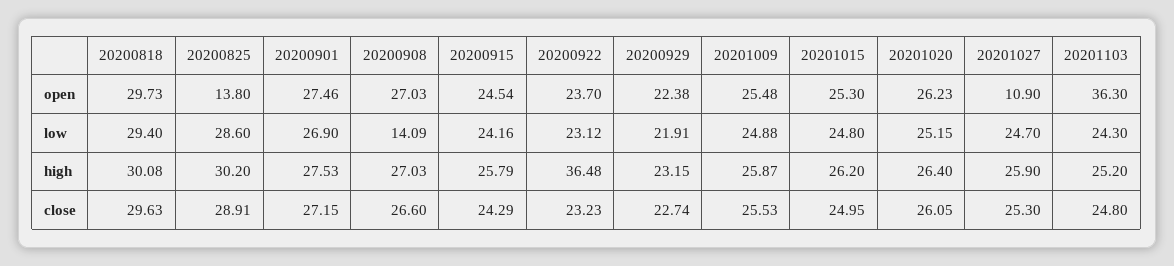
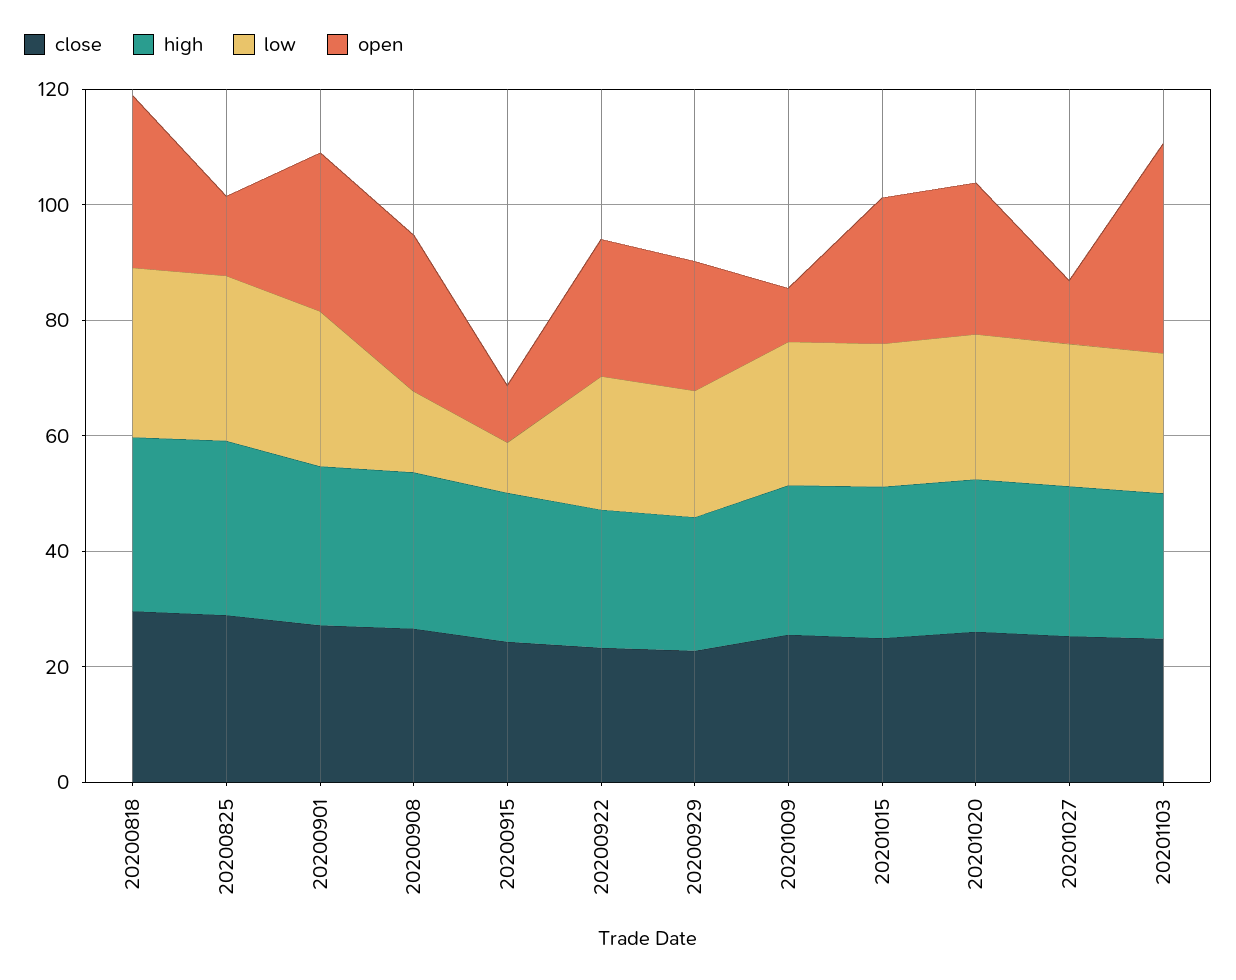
  {
    "open": {
      "20200818": 29.73,
      "20200825": 13.8,
      "20200901": 27.46,
      "20200908": 27.03,
-     "20200915": 24.54,
+     "20200915": 10,
      "20200922": 23.7,
      "20200929": 22.38,
-     "20201009": 25.48,
+     "20201009": 10,
      "20201015": 25.3,
      "20201020": 26.23,
      "20201027": 10.9,
      "20201103": 36.3
    },
    "low": {
      "20200818": 29.4,
      "20200825": 28.6,
      "20200901": 26.9,
      "20200908": 14.09,
-     "20200915": 24.16,
+     "20200915": 10,
      "20200922": 23.12,
      "20200929": 21.91,
      "20201009": 24.88,
      "20201015": 24.8,
      "20201020": 25.15,
      "20201027": 24.7,
      "20201103": 24.3
    },
    "high": {
      "20200818": 30.08,
      "20200825": 30.2,
      "20200901": 27.53,
      "20200908": 27.03,
      "20200915": 25.79,
-     "20200922": 36.48,
+     "20200922": 25,
      "20200929": 23.15,
      "20201009": 25.87,
      "20201015": 26.2,
      "20201020": 26.4,
      "20201027": 25.9,
      "20201103": 25.2
    },
    "close": {
      "20200818": 29.63,
      "20200825": 28.91,
      "20200901": 27.15,
      "20200908": 26.6,
      "20200915": 24.29,
      "20200922": 23.23,
      "20200929": 22.74,
      "20201009": 25.53,
      "20201015": 24.95,
      "20201020": 26.05,
      "20201027": 25.3,
      "20201103": 24.8
    }
  }

